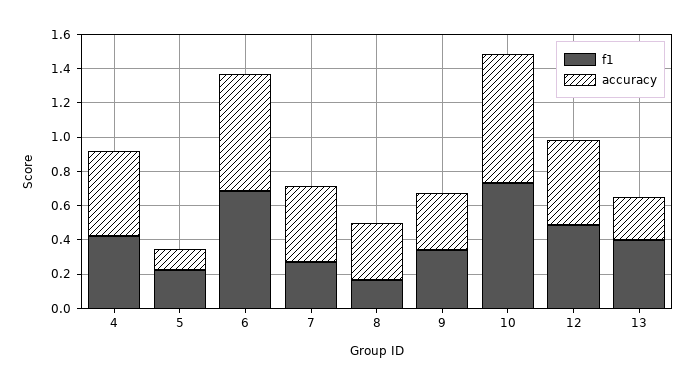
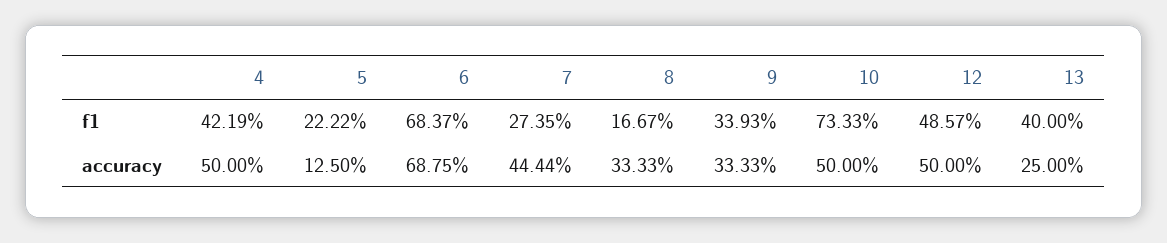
  {
    "f1": {
      "4": 0.4219,
      "5": 0.2222,
      "6": 0.6837,
      "7": 0.2735,
      "8": 0.1667,
      "9": 0.3393,
      "10": 0.7333,
      "12": 0.4857,
      "13": 0.4
    },
    "accuracy": {
      "4": 0.5,
      "5": 0.125,
      "6": 0.6875,
      "7": 0.4444,
      "8": 0.3333,
      "9": 0.3333,
-     "10": 0.75,
+     "10": 0.5,
      "12": 0.5,
      "13": 0.25
    }
  }

